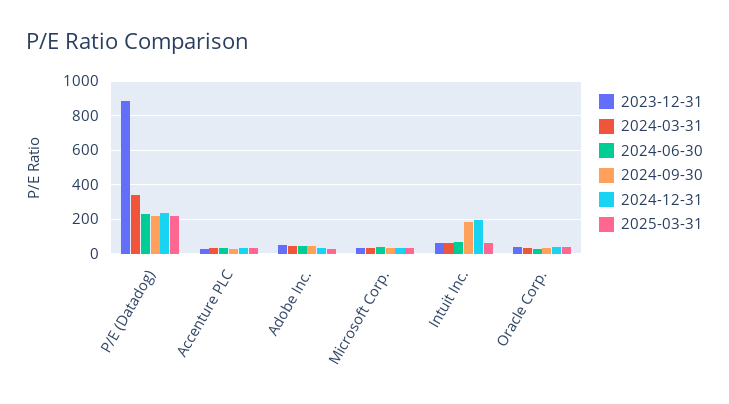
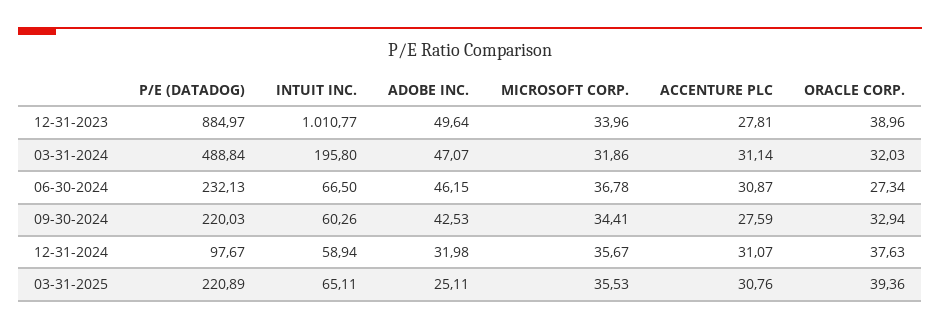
  {
    "2023-12-31": {
      "P/E (Datadog)": 884.97,
      "Accenture PLC": 27.81,
      "Adobe Inc.": 49.64,
      "Microsoft Corp.": 33.96,
-     "Intuit Inc.": 50,
+     "Intuit Inc.": 1010.77,
      "Oracle Corp.": 38.96
    },
    "2024-03-31": {
-     "P/E (Datadog)": 350,
+     "P/E (Datadog)": 488.84,
      "Accenture PLC": 31.14,
      "Adobe Inc.": 47.07,
      "Microsoft Corp.": 31.86,
-     "Intuit Inc.": 50,
+     "Intuit Inc.": 195.8,
      "Oracle Corp.": 32.03
    },
    "2024-06-30": {
      "P/E (Datadog)": 232.13,
      "Accenture PLC": 30.87,
      "Adobe Inc.": 46.15,
      "Microsoft Corp.": 36.78,
      "Intuit Inc.": 66.5,
      "Oracle Corp.": 27.34
    },
    "2024-09-30": {
      "P/E (Datadog)": 220.03,
      "Accenture PLC": 27.59,
      "Adobe Inc.": 42.53,
      "Microsoft Corp.": 34.41,
-     "Intuit Inc.": 200,
+     "Intuit Inc.": 60.26,
      "Oracle Corp.": 32.94
    },
    "2024-12-31": {
-     "P/E (Datadog)": 250,
+     "P/E (Datadog)": 97.67,
      "Accenture PLC": 31.07,
      "Adobe Inc.": 31.98,
      "Microsoft Corp.": 35.67,
-     "Intuit Inc.": 200,
+     "Intuit Inc.": 58.94,
      "Oracle Corp.": 37.63
    },
    "2025-03-31": {
      "P/E (Datadog)": 220.89,
      "Accenture PLC": 30.76,
      "Adobe Inc.": 25.11,
      "Microsoft Corp.": 35.53,
      "Intuit Inc.": 65.11,
      "Oracle Corp.": 39.36
    }
  }

